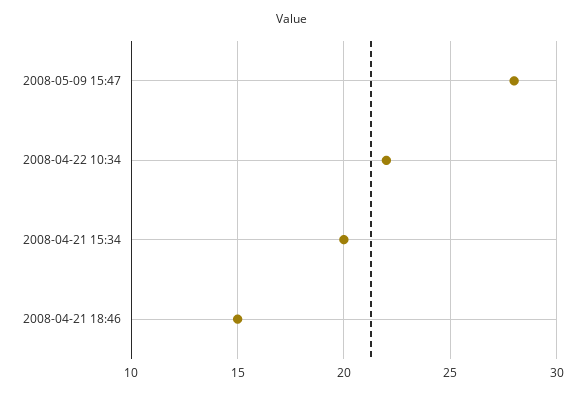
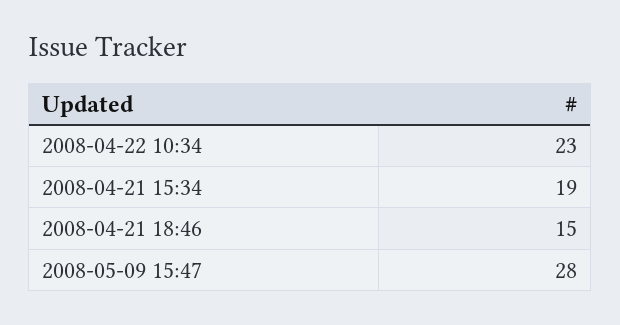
  {
    "2008-05-09 15:47": 28,
-   "2008-04-22 10:34": 22,
+   "2008-04-22 10:34": 23,
-   "2008-04-21 15:34": 20,
+   "2008-04-21 15:34": 19,
    "2008-04-21 18:46": 15
  }

